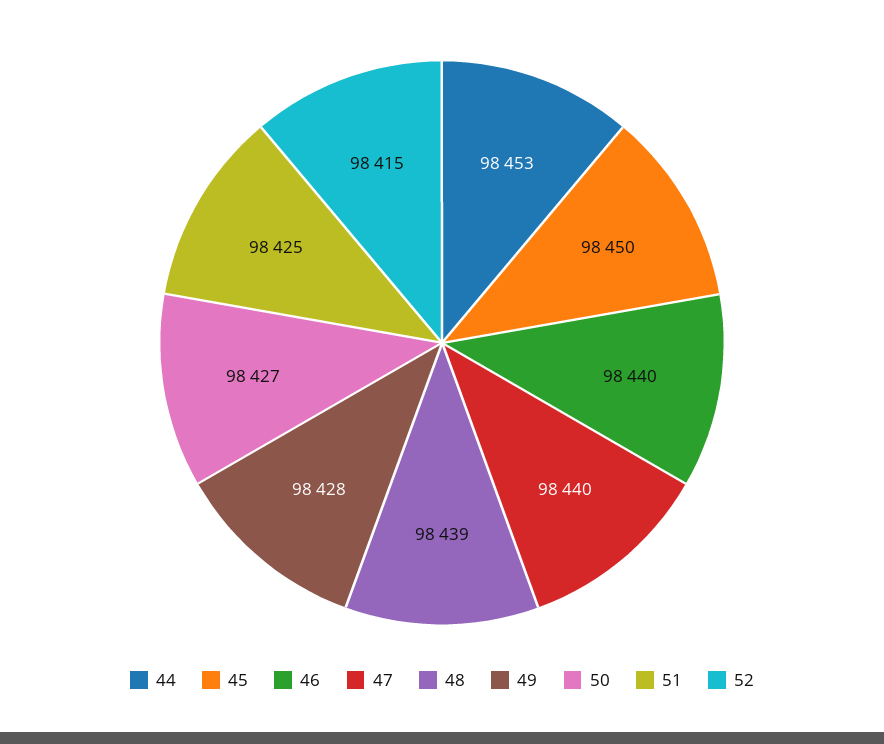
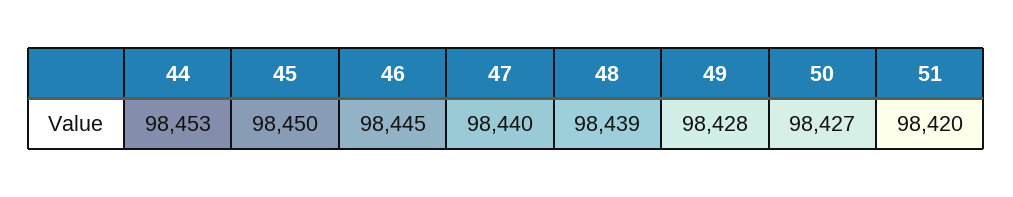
  {
    "44": 98453,
    "45": 98450,
-   "46": 98440,
+   "46": 98445,
    "47": 98440,
    "48": 98439,
    "49": 98428,
    "50": 98427,
-   "51": 98425,
+   "51": 98420
-   "52": 98415
  }

